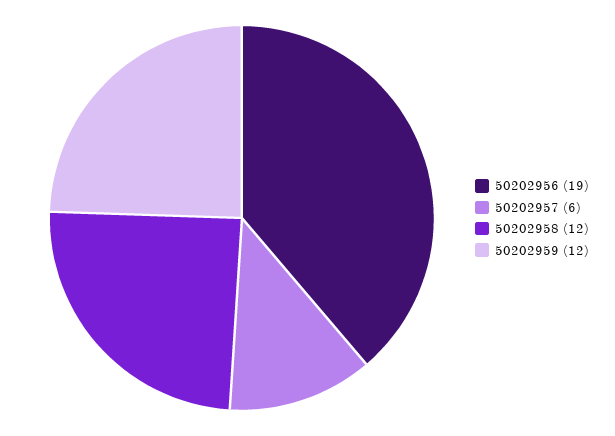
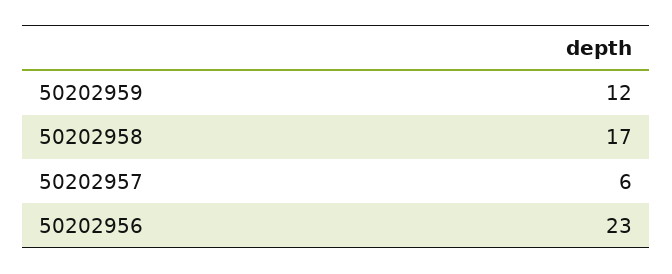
  {
-   "50202956": 19,
+   "50202956": 23,
    "50202957": 6,
-   "50202958": 12,
+   "50202958": 17,
    "50202959": 12
  }

